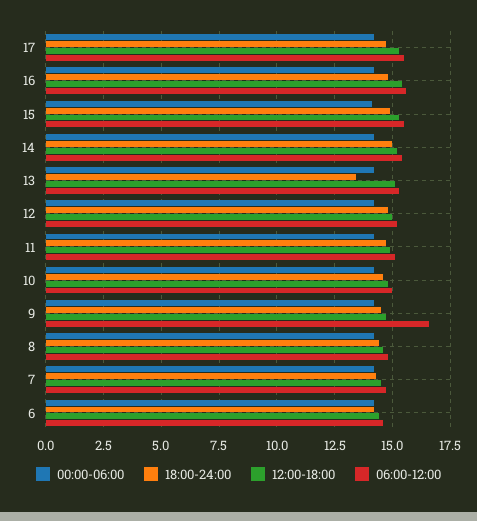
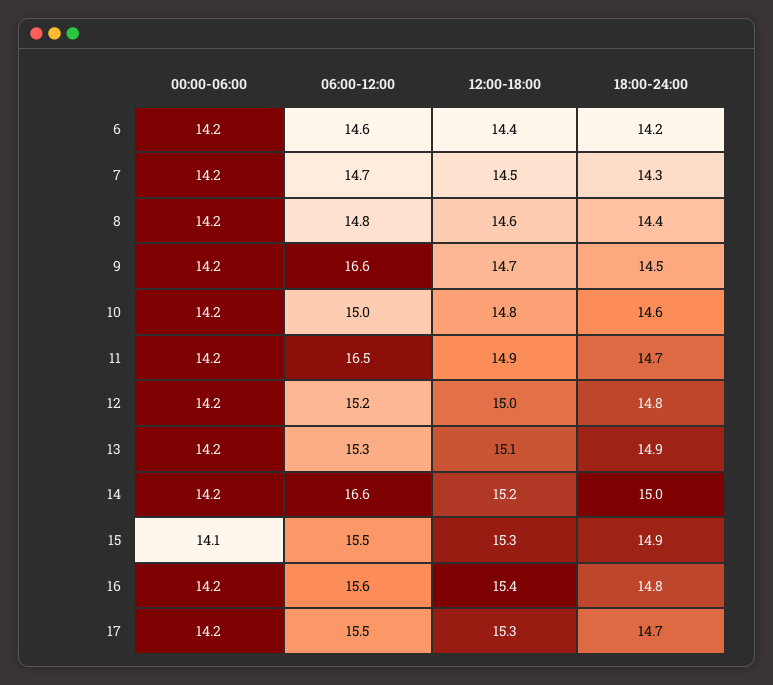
  {
    "00:00-06:00": {
      "17": 14.2,
      "16": 14.2,
      "15": 14.1,
      "14": 14.2,
      "13": 14.2,
      "12": 14.2,
      "11": 14.2,
      "10": 14.2,
      "9": 14.2,
      "8": 14.2,
      "7": 14.2,
      "6": 14.2
    },
    "18:00-24:00": {
      "17": 14.7,
      "16": 14.8,
      "15": 14.9,
      "14": 15,
-     "13": 13.5,
+     "13": 14.9,
      "12": 14.8,
      "11": 14.7,
      "10": 14.6,
      "9": 14.5,
      "8": 14.4,
      "7": 14.3,
      "6": 14.2
    },
    "12:00-18:00": {
      "17": 15.3,
      "16": 15.4,
      "15": 15.3,
      "14": 15.2,
      "13": 15.1,
      "12": 15,
      "11": 14.9,
      "10": 14.8,
      "9": 14.7,
      "8": 14.6,
      "7": 14.5,
      "6": 14.4
    },
    "06:00-12:00": {
      "17": 15.5,
      "16": 15.6,
      "15": 15.5,
-     "14": 15.5,
+     "14": 16.6,
      "13": 15.3,
      "12": 15.2,
-     "11": 15,
+     "11": 16.5,
      "10": 15,
      "9": 16.6,
      "8": 14.8,
      "7": 14.7,
      "6": 14.6
    }
  }

